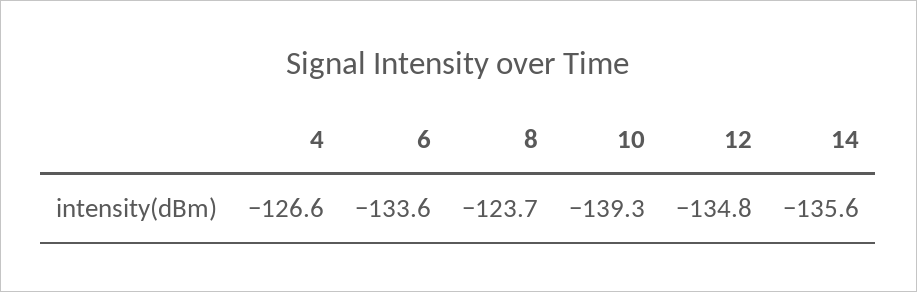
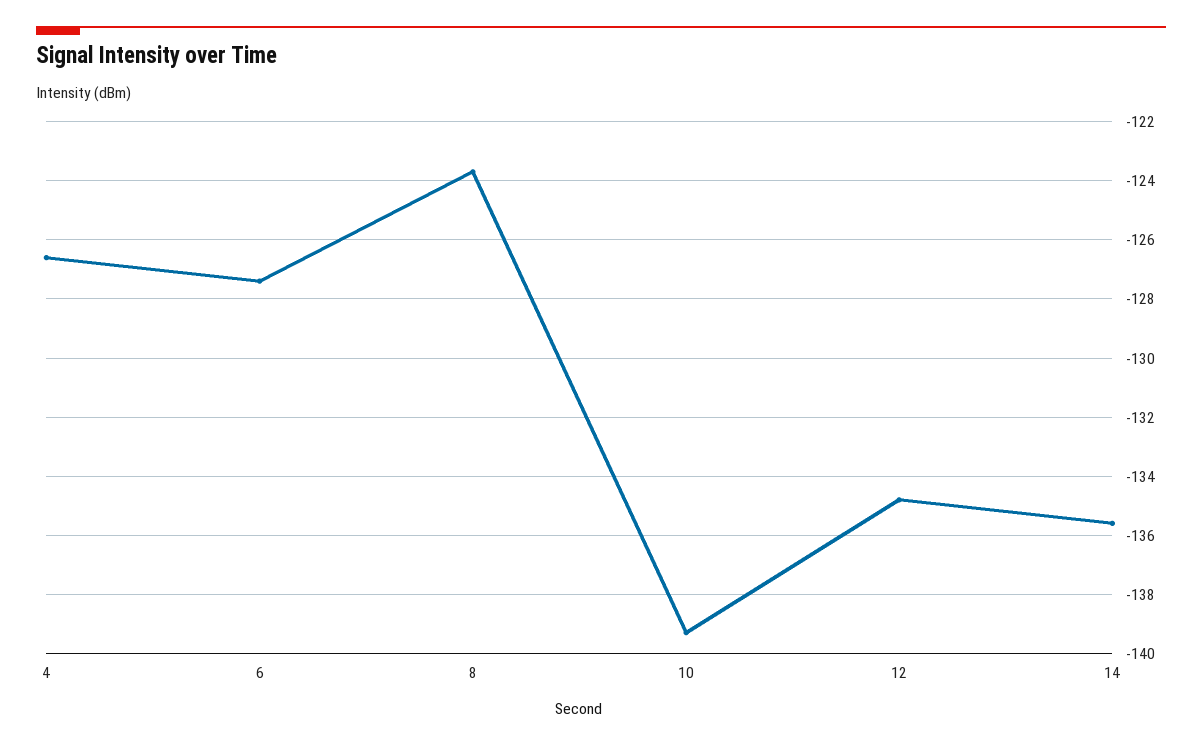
  {
    "4": -126.6,
-   "6": -133.6,
+   "6": -127.5,
    "8": -123.7,
    "10": -139.3,
    "12": -134.8,
    "14": -135.6
  }

